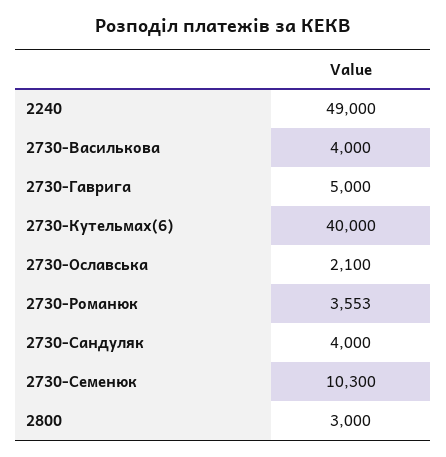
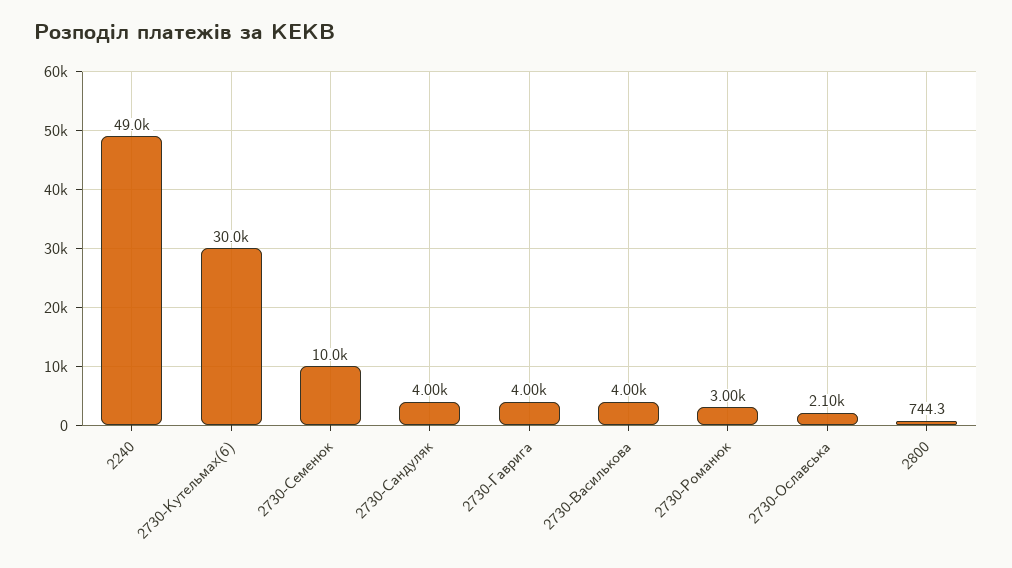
  {
    "2240": 49000,
    "2730-Василькова": 4000,
-   "2730-Гаврига": 5000,
+   "2730-Гаврига": 4000,
-   "2730-Кутельмах(6)": 40000,
+   "2730-Кутельмах(6)": 30000,
    "2730-Ославська": 2100,
-   "2730-Романюк": 3553,
+   "2730-Романюк": 3000,
    "2730-Сандуляк": 4000,
-   "2730-Семенюк": 10300,
+   "2730-Семенюк": 10000,
-   "2800": 3000
+   "2800": 744.3
  }

